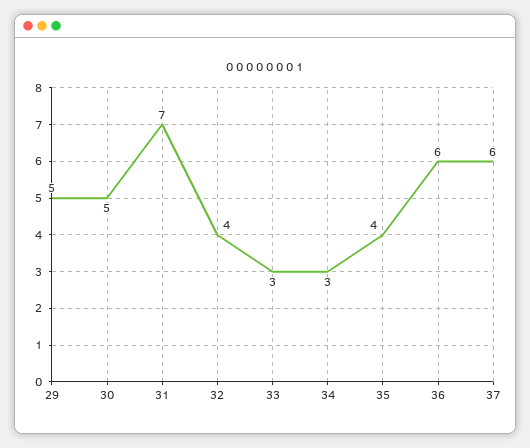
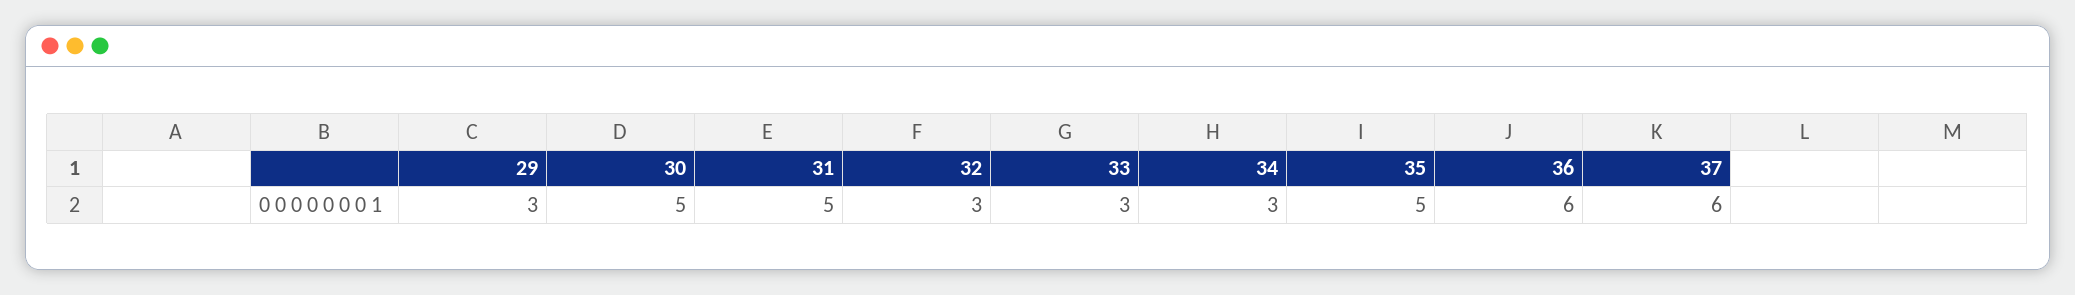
  {
-   "29": 5,
+   "29": 3,
    "30": 5,
-   "31": 7,
+   "31": 5,
-   "32": 4,
+   "32": 3,
    "33": 3,
    "34": 3,
-   "35": 4,
+   "35": 5,
    "36": 6,
    "37": 6
  }

